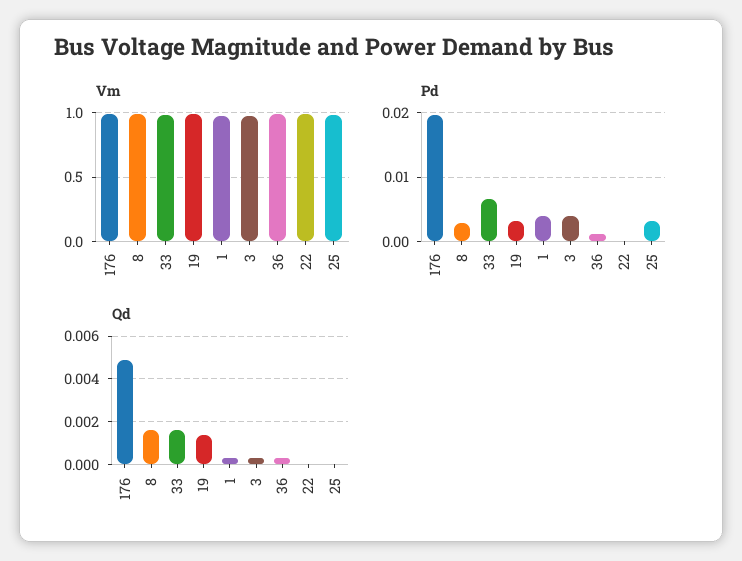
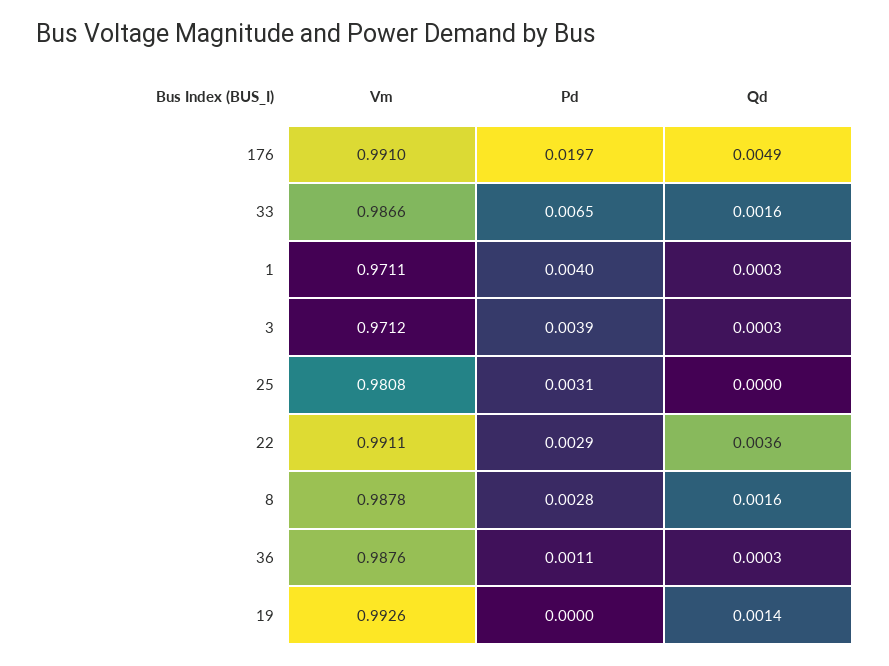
  {
    "Vm": {
      "176": 0.991,
      "8": 0.9878,
      "33": 0.9866,
      "19": 0.9926,
      "1": 0.9711,
      "3": 0.9712,
      "36": 0.9876,
      "22": 0.9911,
      "25": 0.9808
    },
    "Pd": {
      "176": 0.0197,
      "8": 0.0028,
      "33": 0.0065,
-     "19": 0.003,
+     "19": 0,
      "1": 0.004,
      "3": 0.0039,
      "36": 0.0011,
-     "22": 0,
+     "22": 0.0029,
      "25": 0.0031
    },
    "Qd": {
      "176": 0.0049,
      "8": 0.0016,
      "33": 0.0016,
      "19": 0.0014,
      "1": 0.0003,
      "3": 0.0003,
      "36": 0.0003,
-     "22": 0,
+     "22": 0.0036,
      "25": 0
    }
  }

